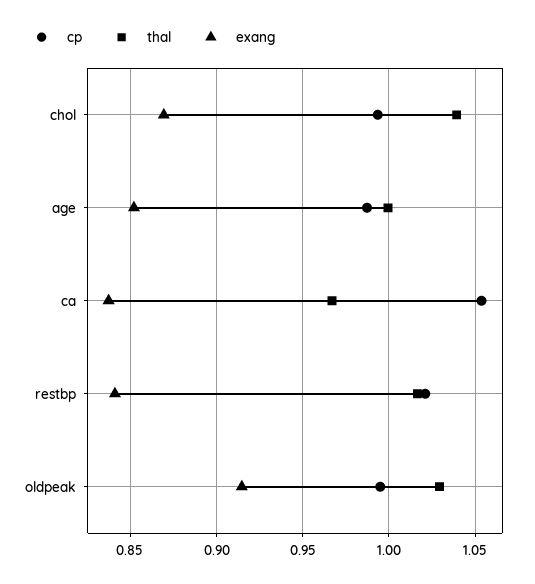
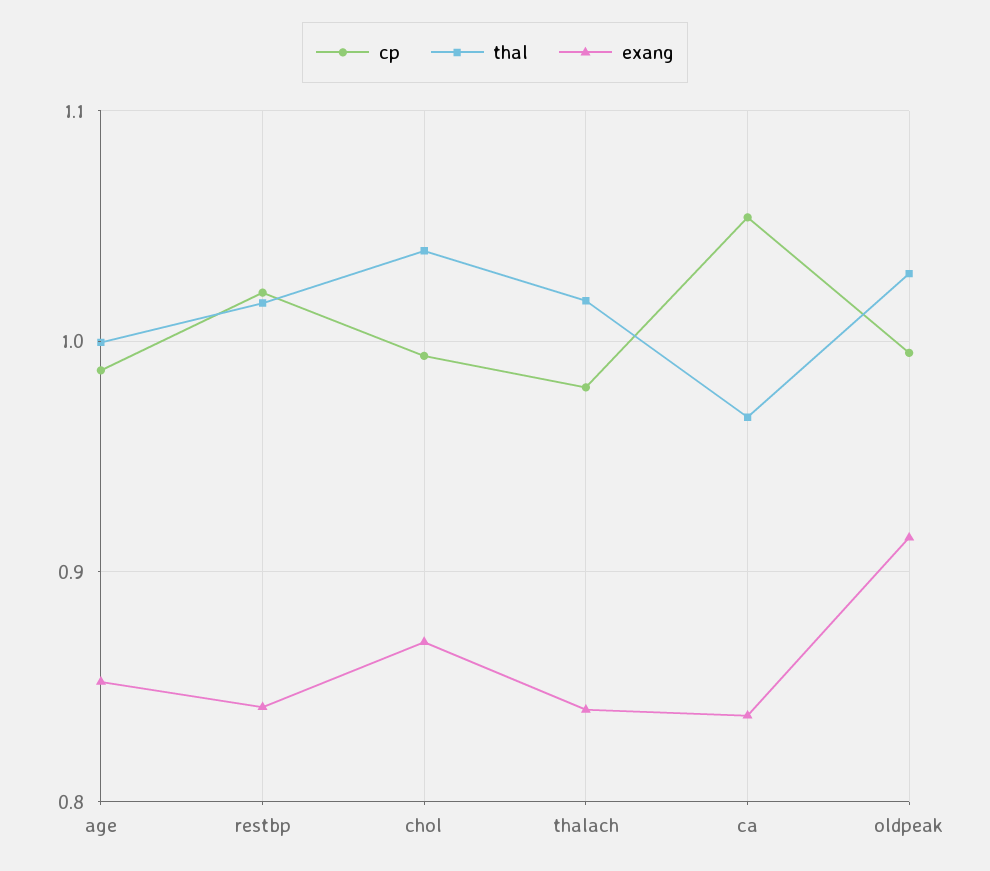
  {
    "cp": {
      "chol": 0.995,
      "age": 0.985,
      "ca": 1.055,
      "restbp": 1.02,
-     "oldpeak": 0.995
+     "oldpeak": 0.995,
+     "thalach": 0.98
    },
    "thal": {
      "chol": 1.04,
      "age": 1,
      "ca": 0.965,
      "restbp": 1.015,
-     "oldpeak": 1.03
+     "oldpeak": 1.03,
+     "thalach": 1.02
    },
    "exang": {
      "chol": 0.87,
      "age": 0.85,
      "ca": 0.835,
      "restbp": 0.84,
-     "oldpeak": 0.915
+     "oldpeak": 0.915,
+     "thalach": 0.84
    }
  }

